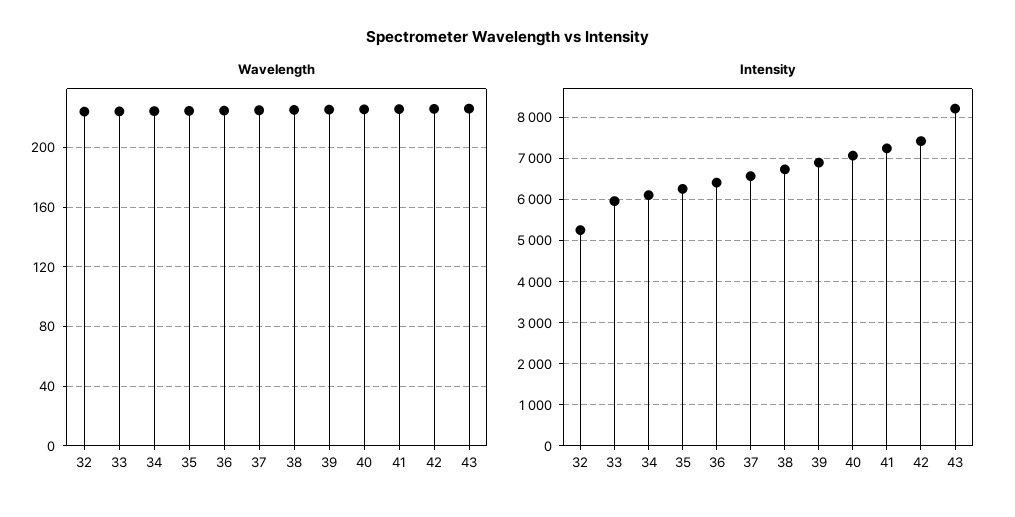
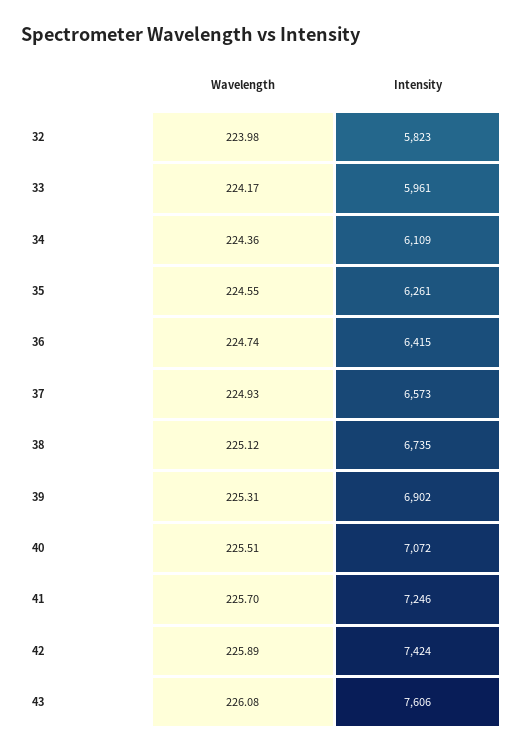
  {
    "Wavelength": {
      "32": 223.98,
      "33": 224.17,
      "34": 224.36,
      "35": 224.55,
      "36": 224.74,
      "37": 224.93,
      "38": 225.12,
      "39": 225.31,
      "40": 225.51,
      "41": 225.7,
      "42": 225.89,
      "43": 226.08
    },
    "Intensity": {
-     "32": 5200,
+     "32": 5823,
      "33": 5961,
      "34": 6109,
      "35": 6261,
      "36": 6415,
      "37": 6573,
      "38": 6735,
      "39": 6902,
      "40": 7072,
      "41": 7246,
      "42": 7424,
-     "43": 8200
+     "43": 7606
    }
  }

